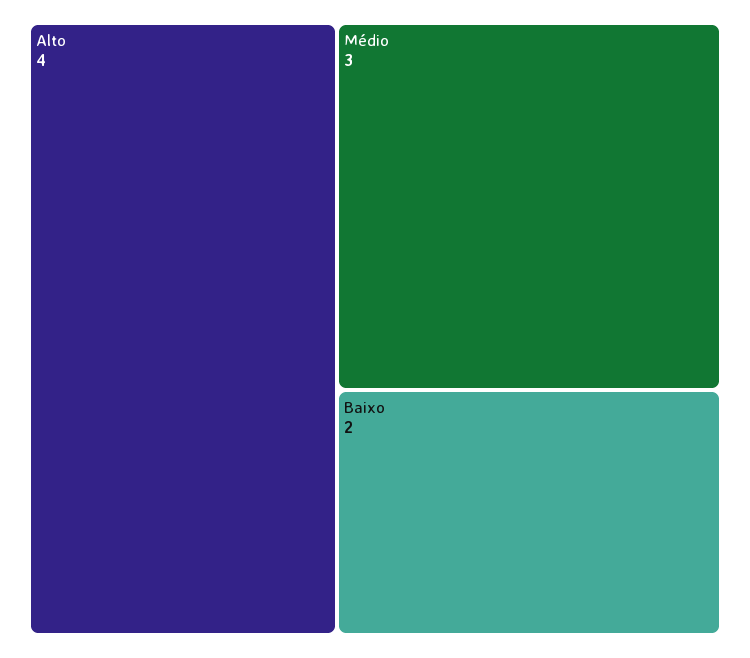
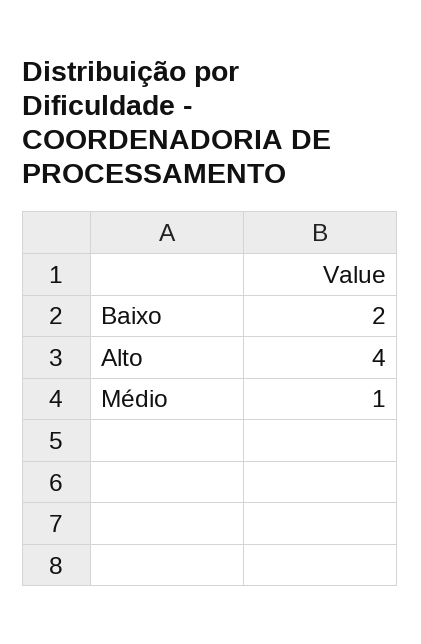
  {
    "Alto": 4,
-   "Médio": 3,
+   "Médio": 1,
    "Baixo": 2
  }

